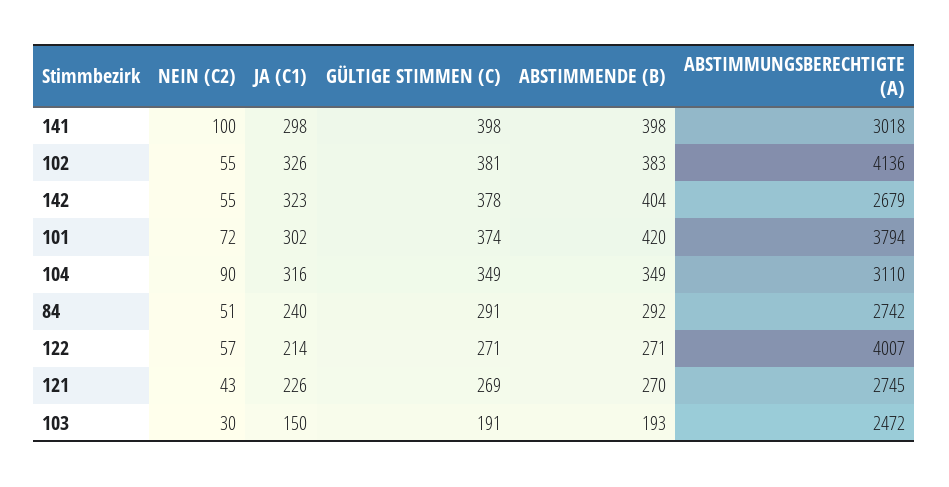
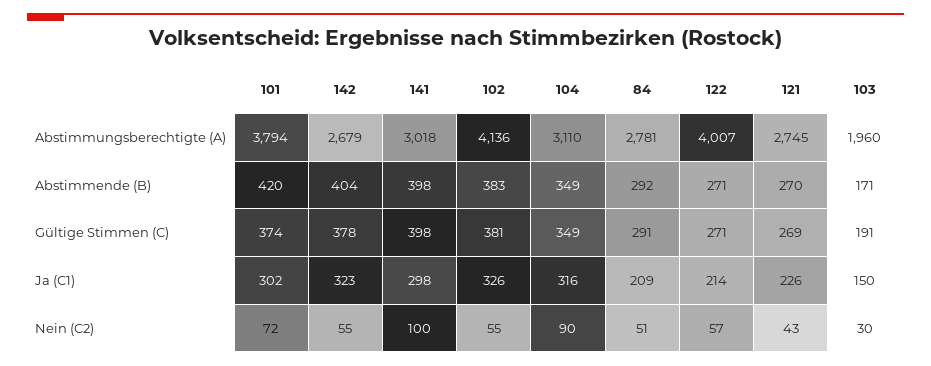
  {
    "NEIN (C2)": {
      "141": 100,
      "102": 55,
      "142": 55,
      "101": 72,
      "104": 90,
      "84": 51,
      "122": 57,
      "121": 43,
      "103": 30
    },
    "JA (C1)": {
      "141": 298,
      "102": 326,
      "142": 323,
      "101": 302,
      "104": 316,
-     "84": 240,
+     "84": 209,
      "122": 214,
      "121": 226,
      "103": 150
    },
    "GÜLTIGE STIMMEN (C)": {
      "141": 398,
      "102": 381,
      "142": 378,
      "101": 374,
      "104": 349,
      "84": 291,
      "122": 271,
      "121": 269,
      "103": 191
    },
    "ABSTIMMENDE (B)": {
      "141": 398,
      "102": 383,
      "142": 404,
      "101": 420,
      "104": 349,
      "84": 292,
      "122": 271,
      "121": 270,
-     "103": 193
+     "103": 171
    },
    "ABSTIMMUNGSBERECHTIGTE (A)": {
      "141": 3018,
      "102": 4136,
      "142": 2679,
      "101": 3794,
      "104": 3110,
-     "84": 2742,
+     "84": 2781,
      "122": 4007,
      "121": 2745,
-     "103": 2472
+     "103": 1960
    }
  }

